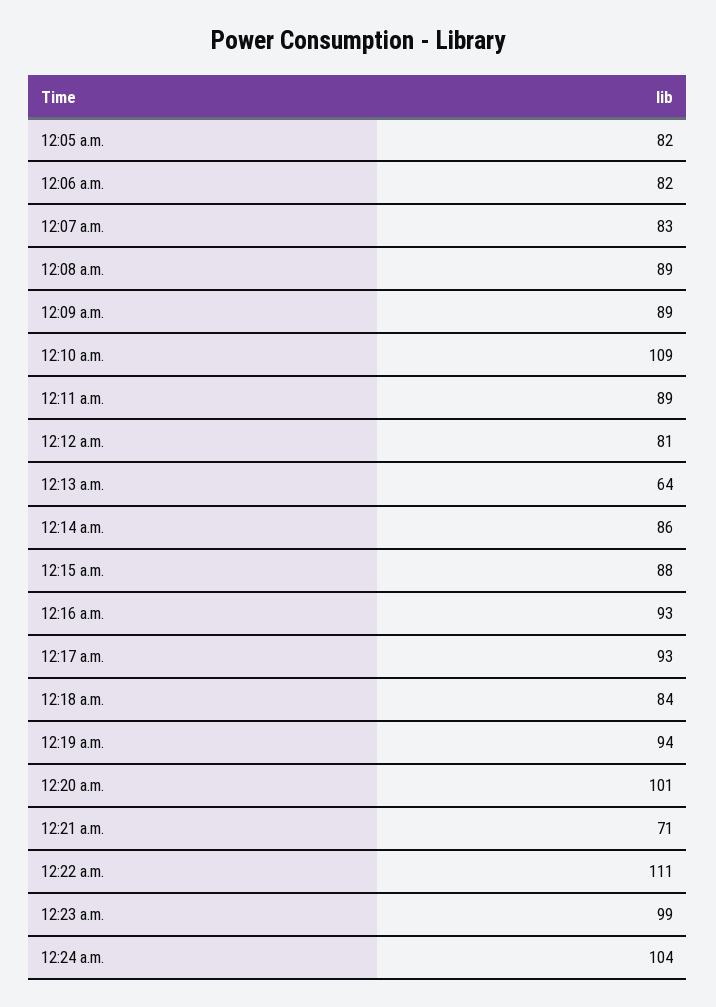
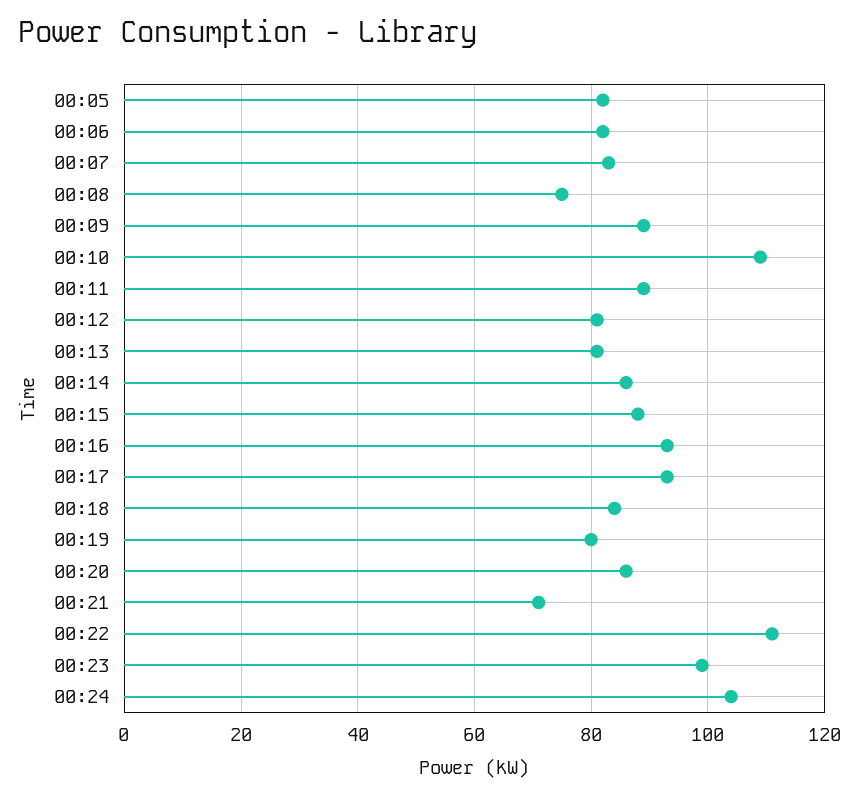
  {
    "12:05 a.m.": 82,
    "12:06 a.m.": 82,
    "12:07 a.m.": 83,
-   "12:08 a.m.": 89,
+   "12:08 a.m.": 75,
    "12:09 a.m.": 89,
    "12:10 a.m.": 109,
    "12:11 a.m.": 89,
    "12:12 a.m.": 81,
-   "12:13 a.m.": 64,
+   "12:13 a.m.": 80,
    "12:14 a.m.": 86,
    "12:15 a.m.": 88,
    "12:16 a.m.": 93,
    "12:17 a.m.": 93,
    "12:18 a.m.": 84,
-   "12:19 a.m.": 94,
+   "12:19 a.m.": 80,
-   "12:20 a.m.": 101,
+   "12:20 a.m.": 85,
    "12:21 a.m.": 71,
    "12:22 a.m.": 111,
    "12:23 a.m.": 99,
    "12:24 a.m.": 104
  }

